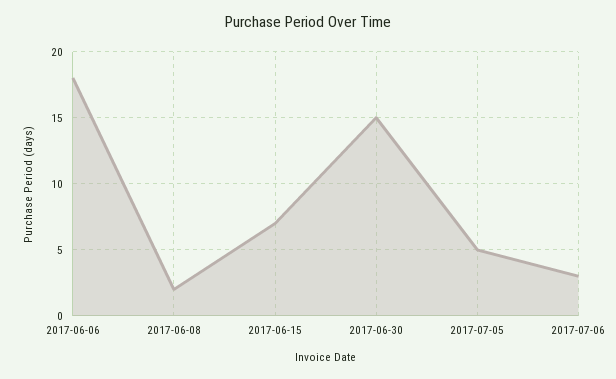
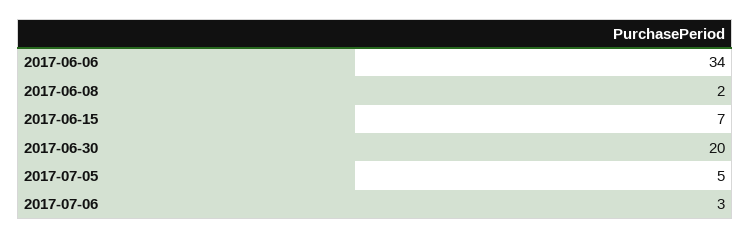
  {
-   "2017-06-06": 18,
+   "2017-06-06": 34,
    "2017-06-08": 2,
    "2017-06-15": 7,
-   "2017-06-30": 15,
+   "2017-06-30": 20,
    "2017-07-05": 5,
    "2017-07-06": 3
  }

